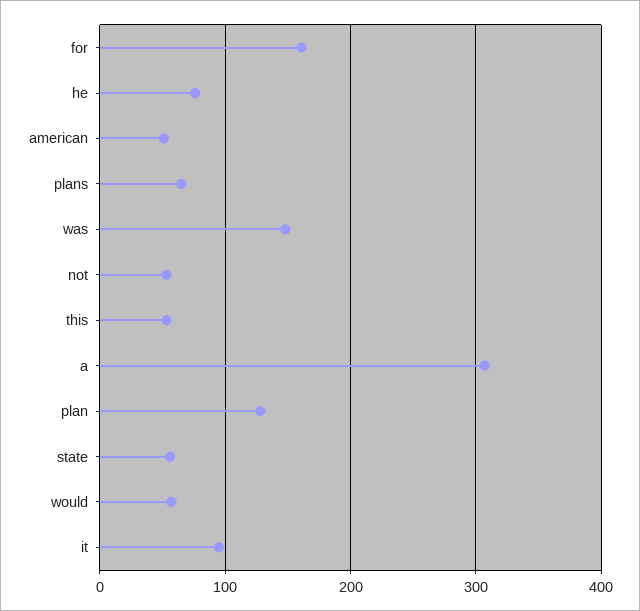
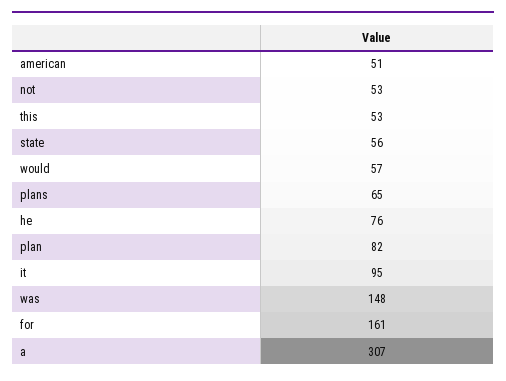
  {
    "for": 161,
    "he": 76,
    "american": 51,
    "plans": 65,
    "was": 148,
    "not": 53,
    "this": 53,
    "a": 307,
-   "plan": 130,
+   "plan": 82,
    "state": 56,
    "would": 57,
    "it": 95
  }

